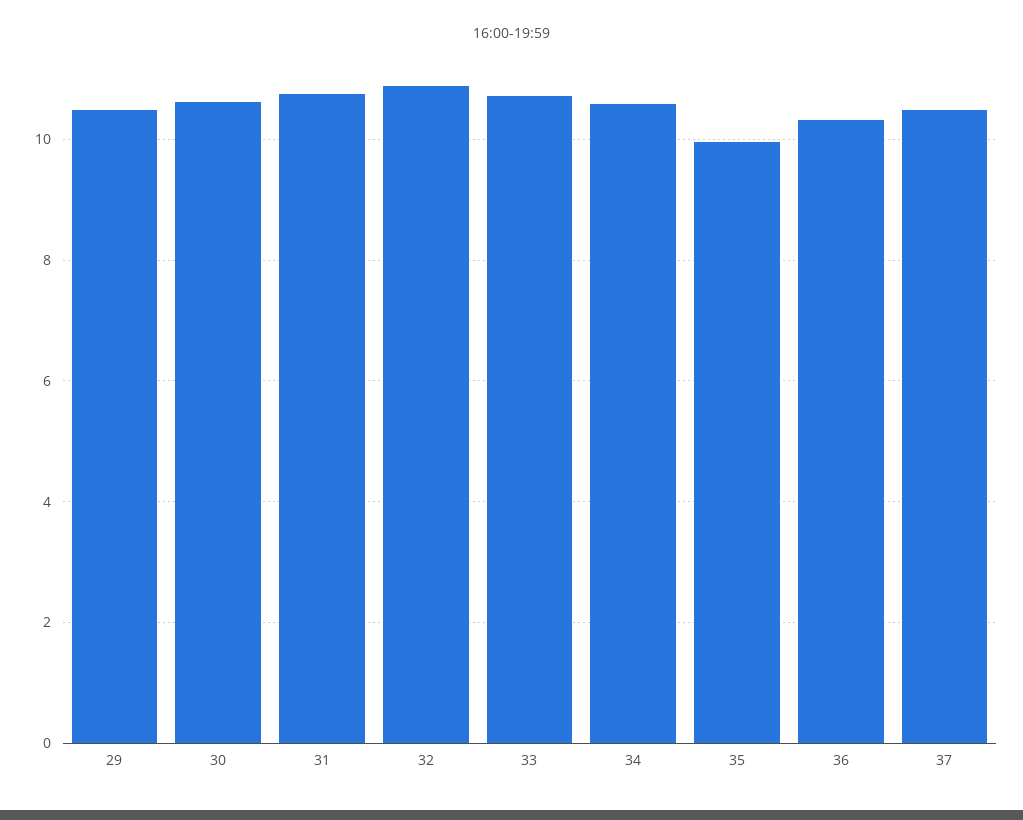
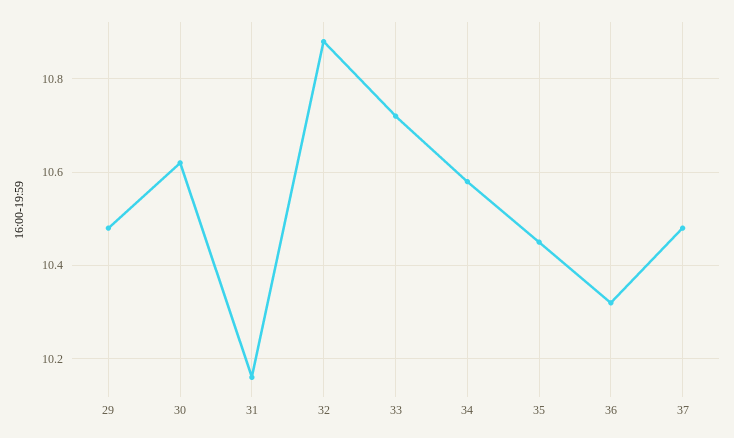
  {
    "29": 10.5,
    "30": 10.6,
-   "31": 10.8,
+   "31": 10.15,
    "32": 10.9,
    "33": 10.7,
    "34": 10.6,
-   "35": 10,
+   "35": 10.45,
    "36": 10.3,
    "37": 10.5
  }

